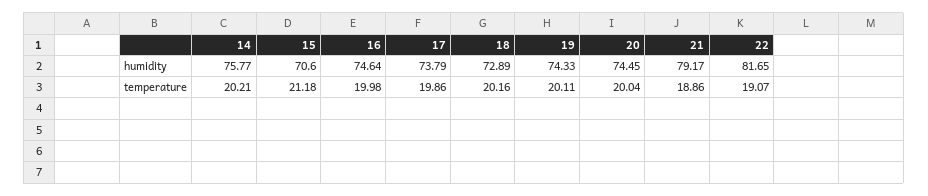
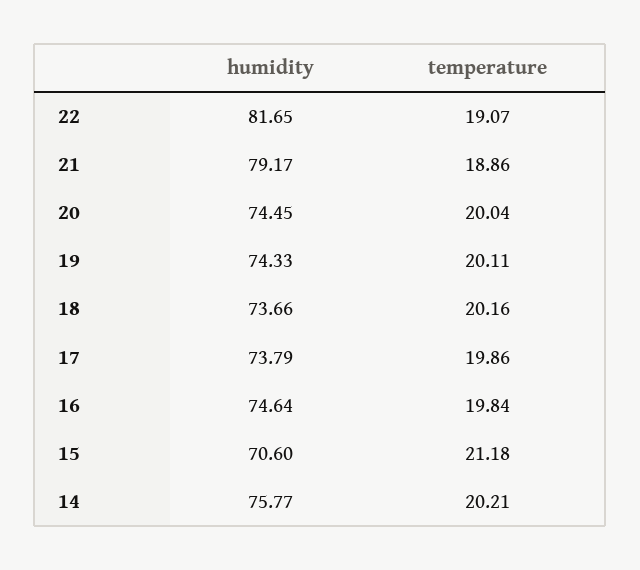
  {
    "14": {
      "humidity": 75.77,
      "temperature": 20.21
    },
    "15": {
      "humidity": 70.6,
      "temperature": 21.18
    },
    "16": {
      "humidity": 74.64,
-     "temperature": 19.98
+     "temperature": 19.84
    },
    "17": {
      "humidity": 73.79,
      "temperature": 19.86
    },
    "18": {
-     "humidity": 72.89,
+     "humidity": 73.66,
      "temperature": 20.16
    },
    "19": {
      "humidity": 74.33,
      "temperature": 20.11
    },
    "20": {
      "humidity": 74.45,
      "temperature": 20.04
    },
    "21": {
      "humidity": 79.17,
      "temperature": 18.86
    },
    "22": {
      "humidity": 81.65,
      "temperature": 19.07
    }
  }

